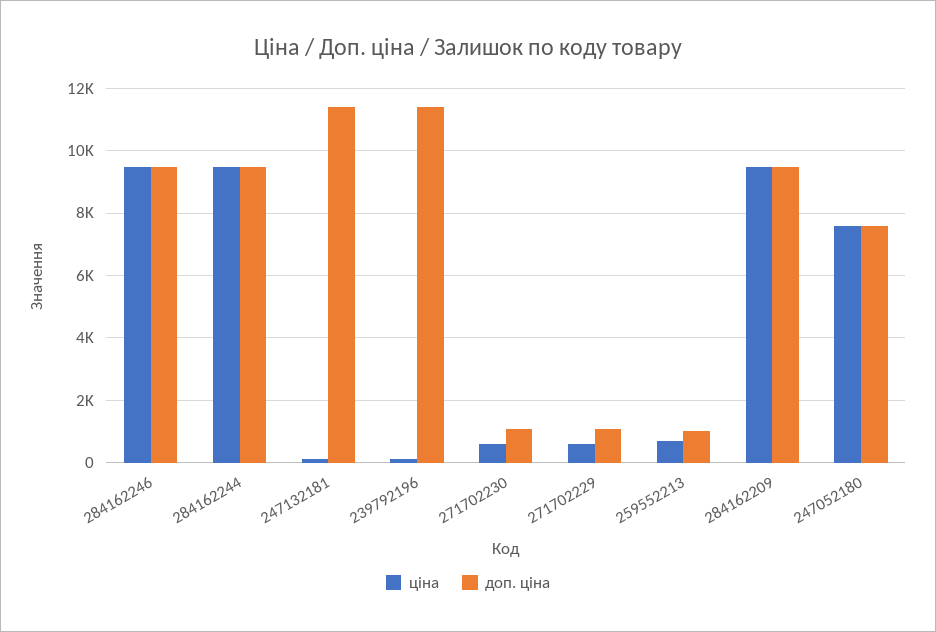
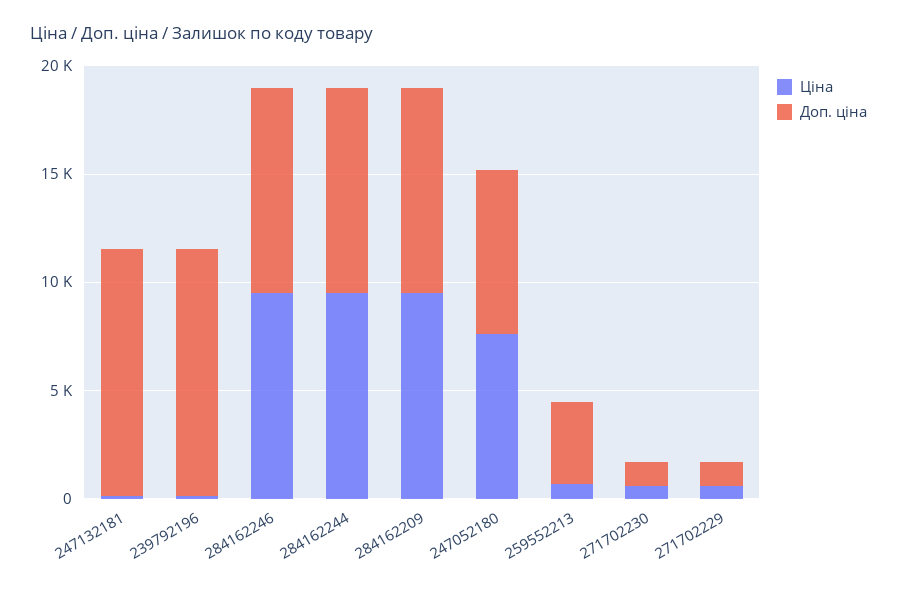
  {
    "ціна": {
      "284162246": 9400,
      "284162244": 9400,
      "247132181": 200,
      "239792196": 200,
      "271702230": 600,
      "271702229": 600,
      "259552213": 600,
      "284162209": 9400,
      "247052180": 7600
    },
    "доп. ціна": {
      "284162246": 9400,
      "284162244": 9400,
      "247132181": 11400,
      "239792196": 11400,
      "271702230": 1000,
      "271702229": 1000,
-     "259552213": 1000,
+     "259552213": 4000,
      "284162209": 9400,
      "247052180": 7600
    }
  }

